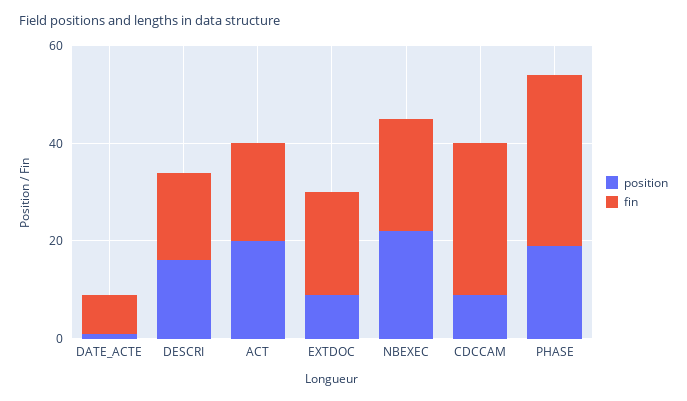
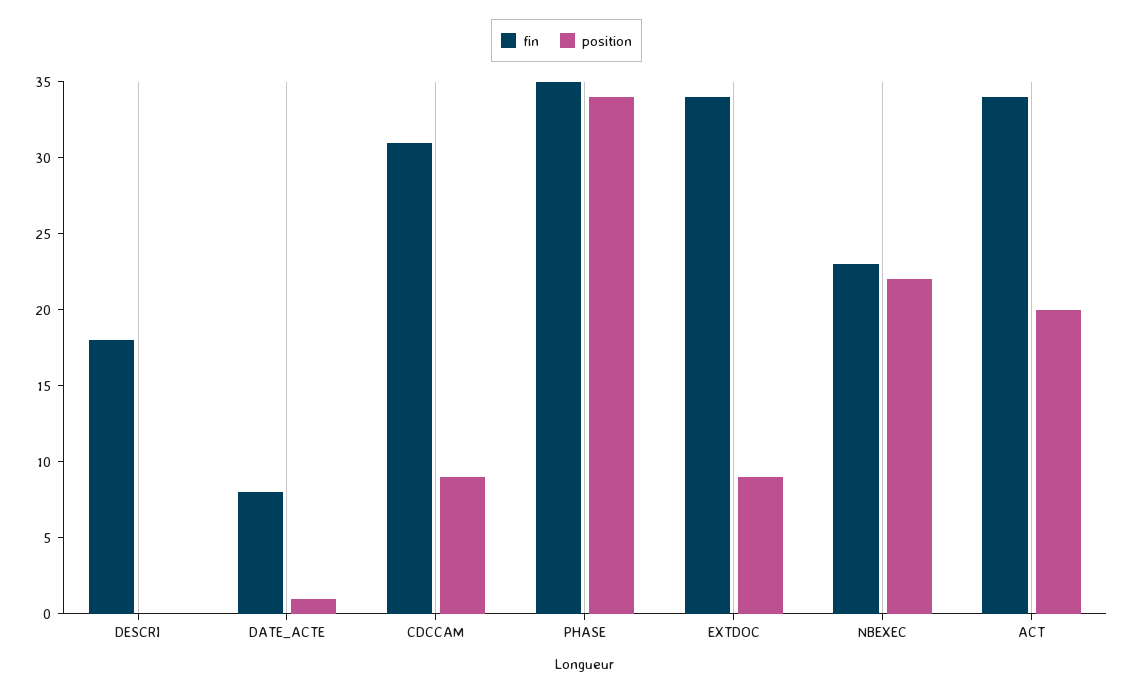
  {
    "position": {
      "DATE_ACTE": 1,
-     "DESCRI": 15,
+     "DESCRI": 0,
      "ACT": 20,
      "EXTDOC": 9,
      "NBEXEC": 22,
      "CDCCAM": 9,
-     "PHASE": 20
+     "PHASE": 34
    },
    "fin": {
      "DATE_ACTE": 8,
      "DESCRI": 18,
-     "ACT": 20,
+     "ACT": 34,
-     "EXTDOC": 20,
+     "EXTDOC": 34,
      "NBEXEC": 23,
      "CDCCAM": 31,
      "PHASE": 35
    }
  }

